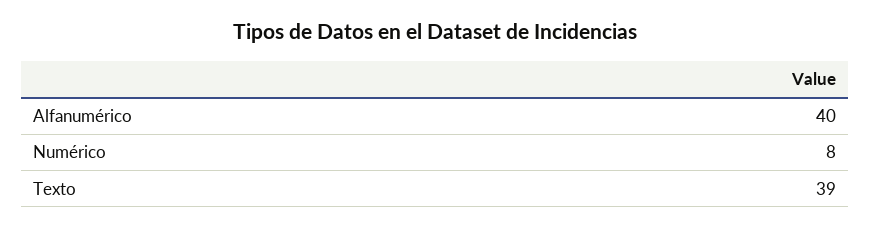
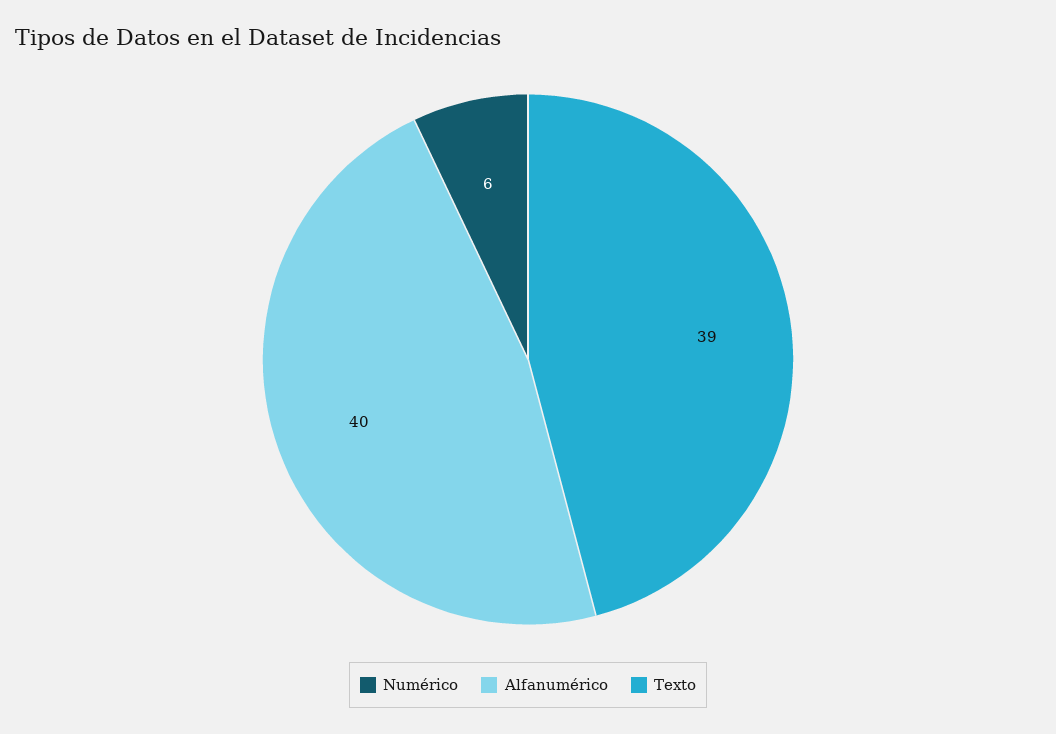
  {
    "Alfanumérico": 40,
-   "Numérico": 8,
+   "Numérico": 6,
    "Texto": 39
  }

